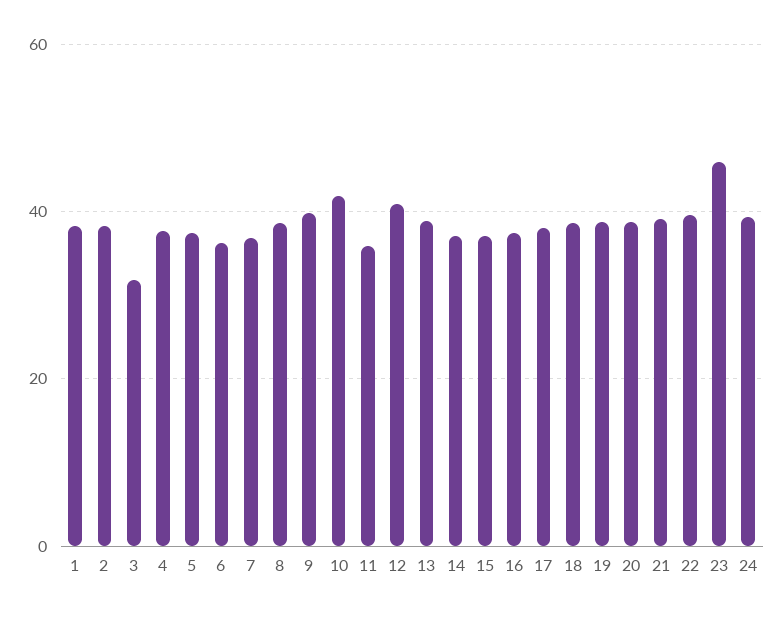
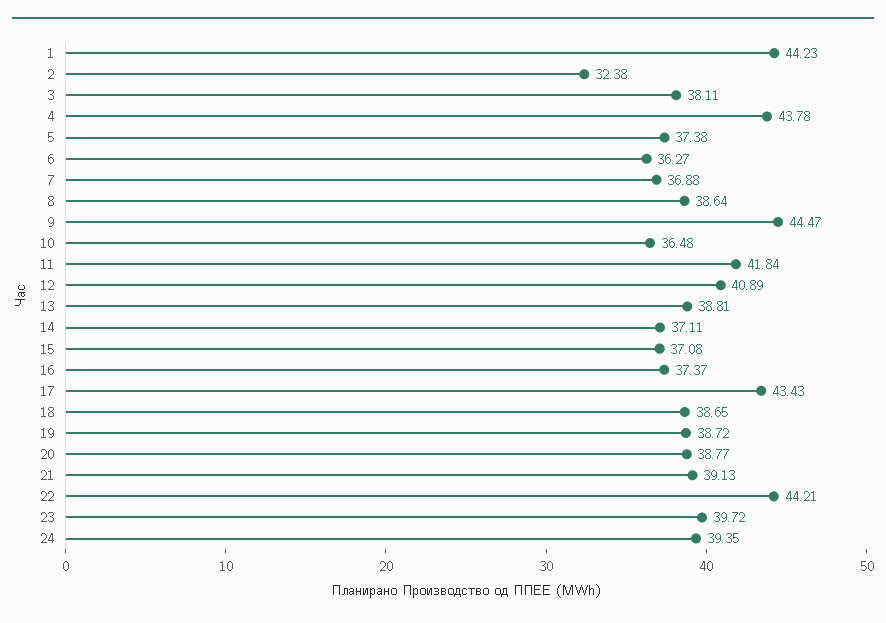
  {
-   "1": 38,
+   "1": 44.23,
-   "2": 38,
+   "2": 32.38,
-   "3": 32,
+   "3": 38.11,
-   "4": 38,
+   "4": 43.78,
    "5": 37.38,
    "6": 36.27,
    "7": 36.88,
    "8": 38.64,
-   "9": 40,
+   "9": 44.47,
-   "10": 42,
+   "10": 36.48,
-   "11": 36,
+   "11": 41.84,
    "12": 40.89,
    "13": 38.81,
    "14": 37.11,
    "15": 37.08,
    "16": 37.37,
-   "17": 38,
+   "17": 43.43,
    "18": 38.65,
    "19": 38.72,
    "20": 38.77,
    "21": 39.13,
-   "22": 40,
+   "22": 44.21,
-   "23": 46,
+   "23": 39.72,
    "24": 39.35
  }

